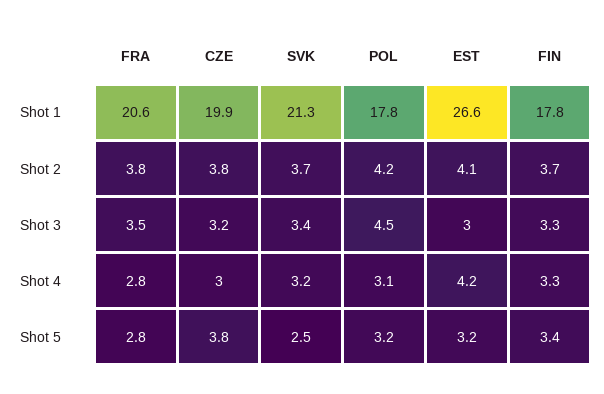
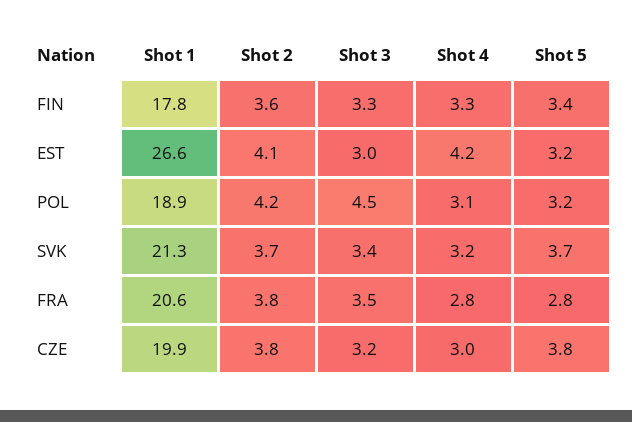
  {
    "FRA": {
      "Shot 1": 20.6,
      "Shot 2": 3.8,
      "Shot 3": 3.5,
      "Shot 4": 2.8,
      "Shot 5": 2.8
    },
    "CZE": {
      "Shot 1": 19.9,
      "Shot 2": 3.8,
      "Shot 3": 3.2,
      "Shot 4": 3,
      "Shot 5": 3.8
    },
    "SVK": {
      "Shot 1": 21.3,
      "Shot 2": 3.7,
      "Shot 3": 3.4,
      "Shot 4": 3.2,
-     "Shot 5": 2.5
+     "Shot 5": 3.7
    },
    "POL": {
-     "Shot 1": 17.8,
+     "Shot 1": 18.9,
      "Shot 2": 4.2,
      "Shot 3": 4.5,
      "Shot 4": 3.1,
      "Shot 5": 3.2
    },
    "EST": {
      "Shot 1": 26.6,
      "Shot 2": 4.1,
      "Shot 3": 3,
      "Shot 4": 4.2,
      "Shot 5": 3.2
    },
    "FIN": {
      "Shot 1": 17.8,
-     "Shot 2": 3.7,
+     "Shot 2": 3.6,
      "Shot 3": 3.3,
      "Shot 4": 3.3,
      "Shot 5": 3.4
    }
  }

